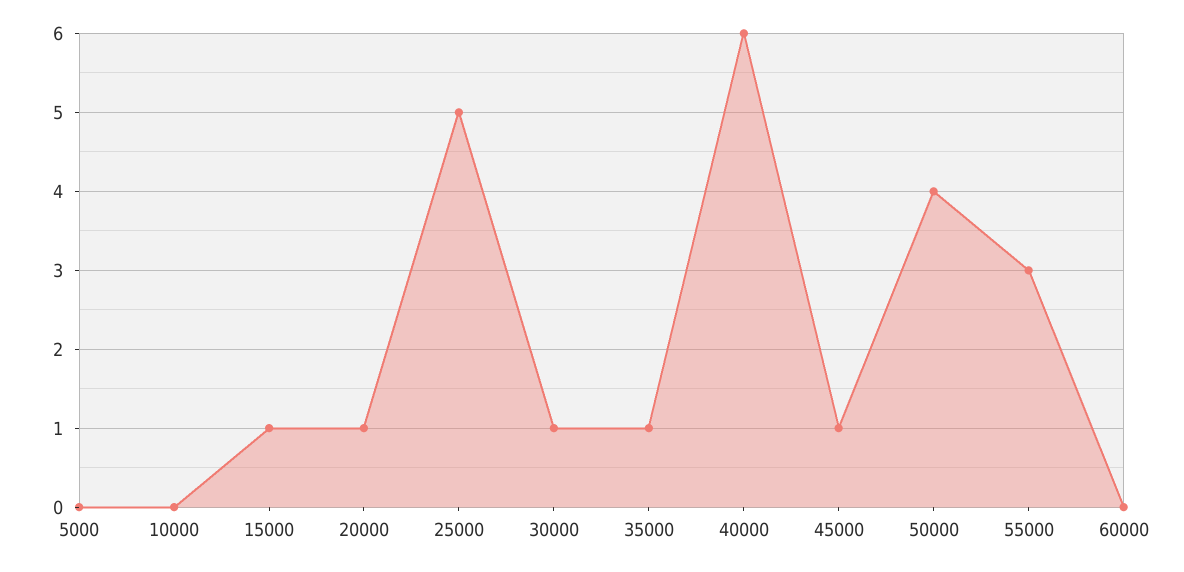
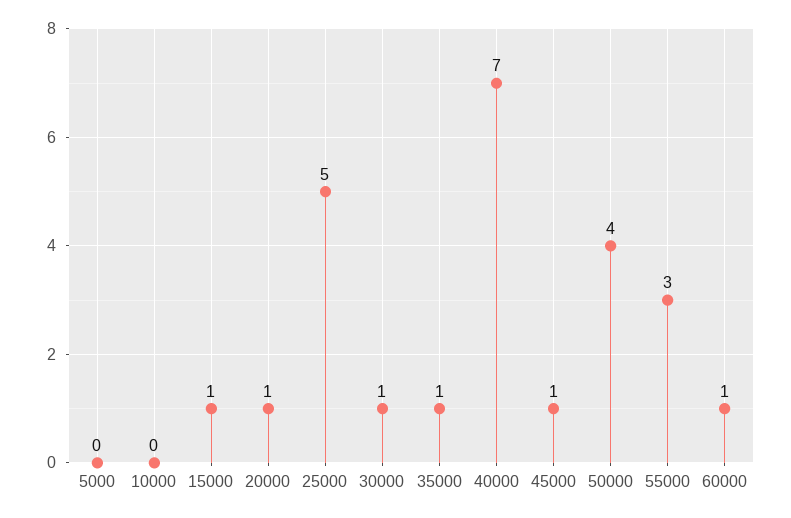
  {
    "5000": 0,
    "10000": 0,
    "15000": 1,
    "20000": 1,
    "25000": 5,
    "30000": 1,
    "35000": 1,
-   "40000": 6,
+   "40000": 7,
    "45000": 1,
    "50000": 4,
    "55000": 3,
-   "60000": 0
+   "60000": 1
  }

